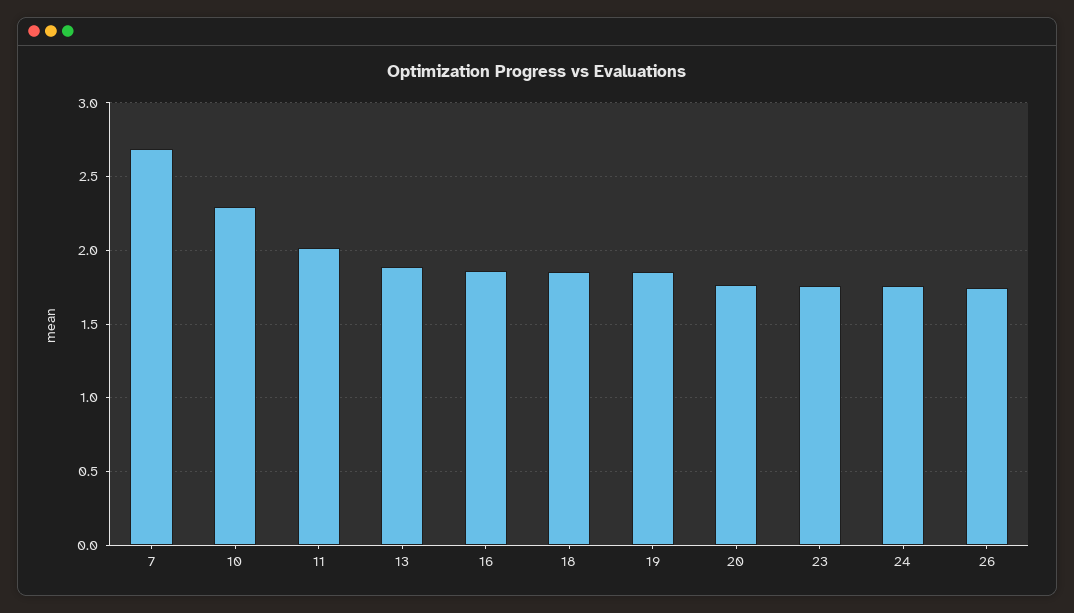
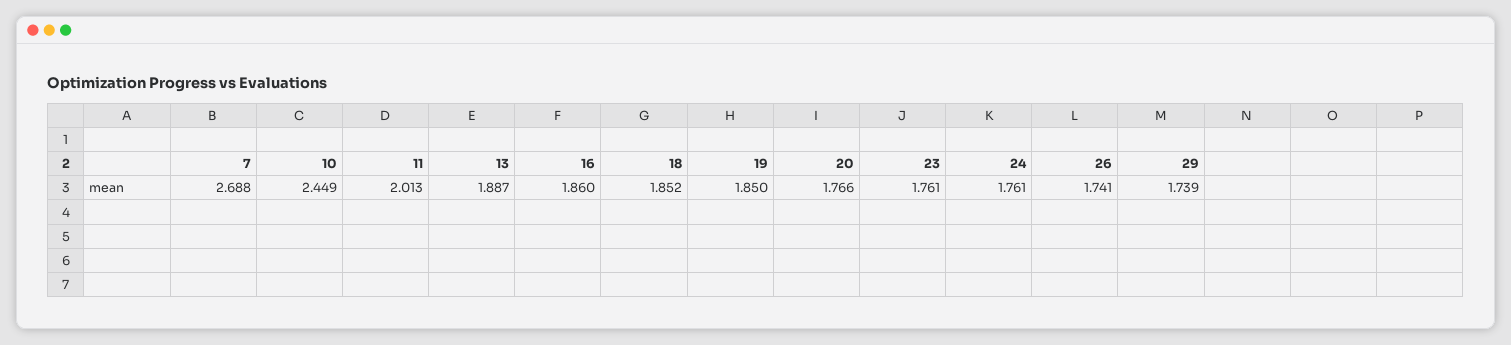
  {
    "7": 2.688,
-   "10": 2.3,
+   "10": 2.449,
    "11": 2.013,
    "13": 1.887,
    "16": 1.86,
    "18": 1.852,
    "19": 1.85,
    "20": 1.766,
    "23": 1.761,
    "24": 1.761,
-   "26": 1.741
+   "26": 1.741,
+   "29": 1.739
  }

